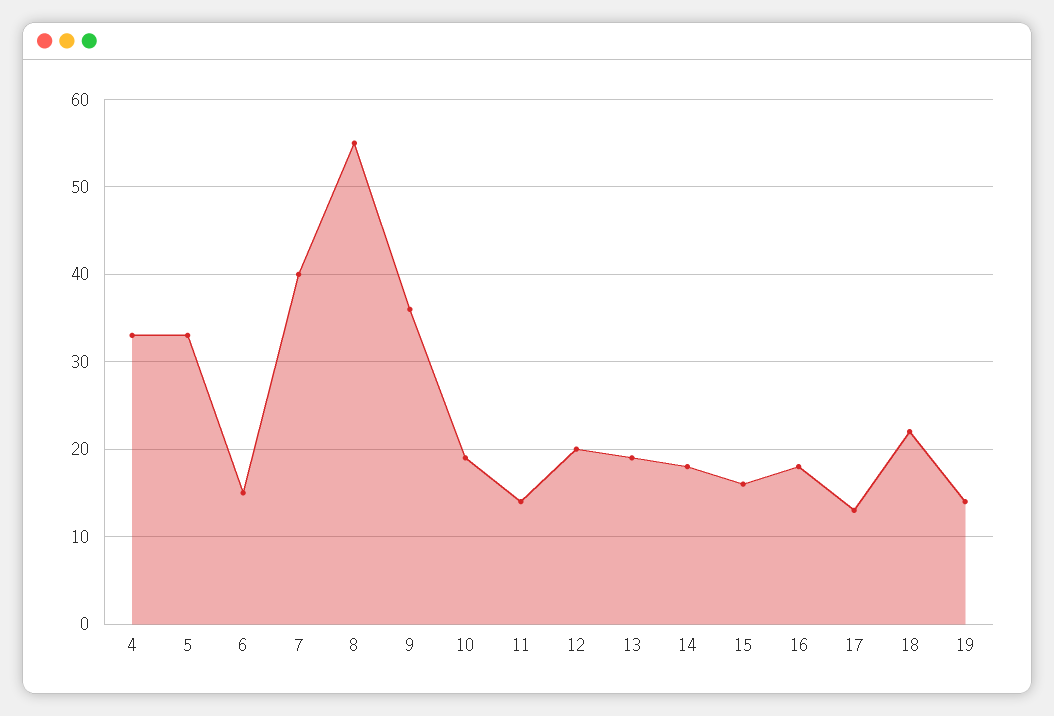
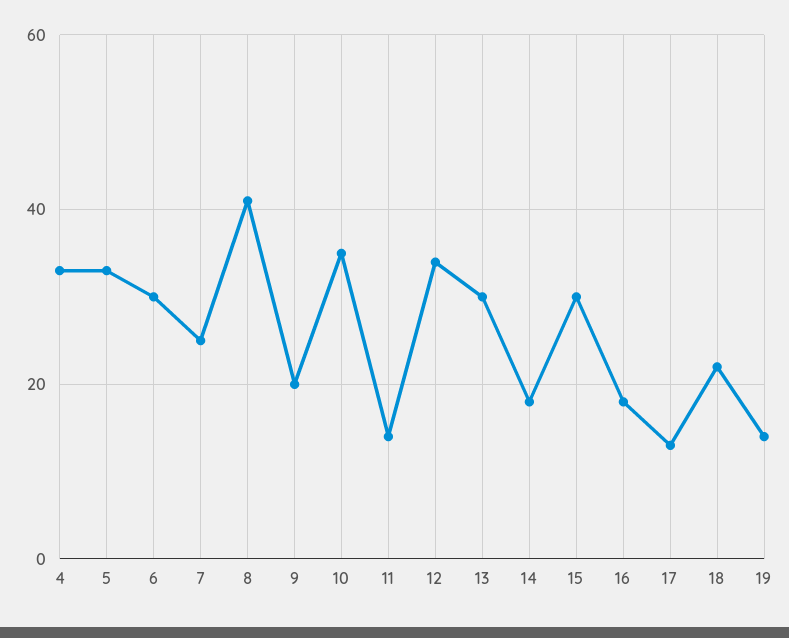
  {
    "4": 33,
    "5": 33,
-   "6": 15,
+   "6": 30,
-   "7": 40,
+   "7": 25,
-   "8": 55,
+   "8": 40,
-   "9": 36,
+   "9": 20,
-   "10": 19,
+   "10": 35,
    "11": 14,
-   "12": 20,
+   "12": 35,
-   "13": 19,
+   "13": 30,
    "14": 18,
-   "15": 16,
+   "15": 30,
    "16": 18,
    "17": 13,
    "18": 22,
    "19": 14
  }

